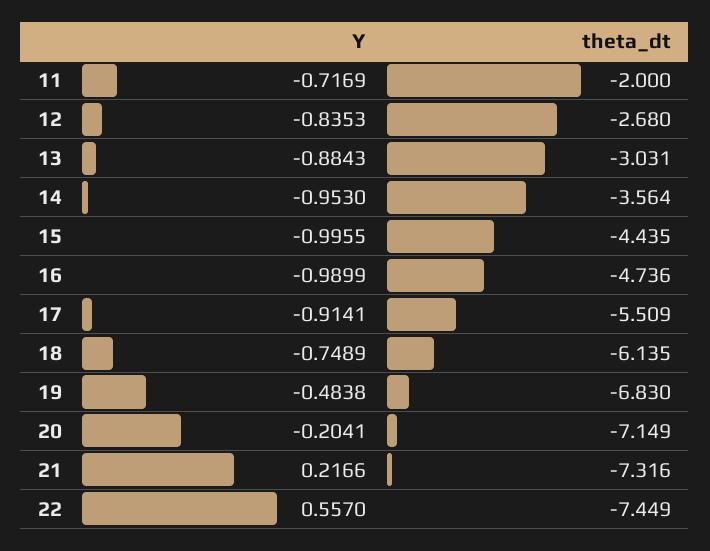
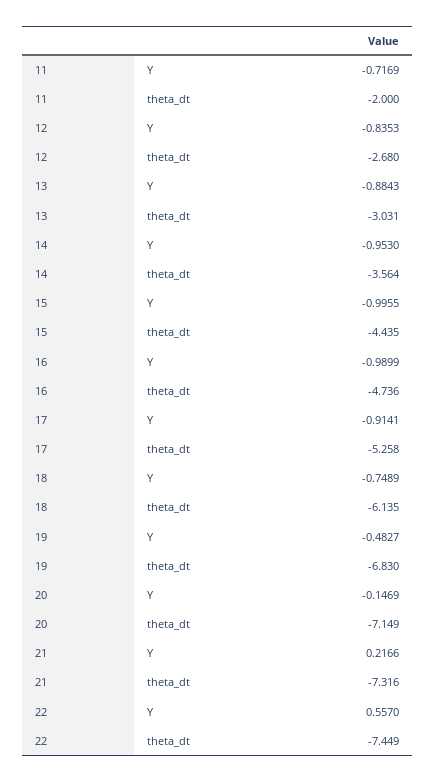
  {
    "Y": {
      "11": -0.7169,
      "12": -0.8353,
      "13": -0.8843,
      "14": -0.953,
      "15": -0.9955,
      "16": -0.9899,
      "17": -0.9141,
      "18": -0.7489,
-     "19": -0.4838,
+     "19": -0.4827,
-     "20": -0.2041,
+     "20": -0.1469,
      "21": 0.2166,
      "22": 0.557
    },
    "theta_dt": {
      "11": -2,
      "12": -2.68,
      "13": -3.031,
      "14": -3.564,
      "15": -4.435,
      "16": -4.736,
-     "17": -5.509,
+     "17": -5.258,
      "18": -6.135,
      "19": -6.83,
      "20": -7.149,
      "21": -7.316,
      "22": -7.449
    }
  }

